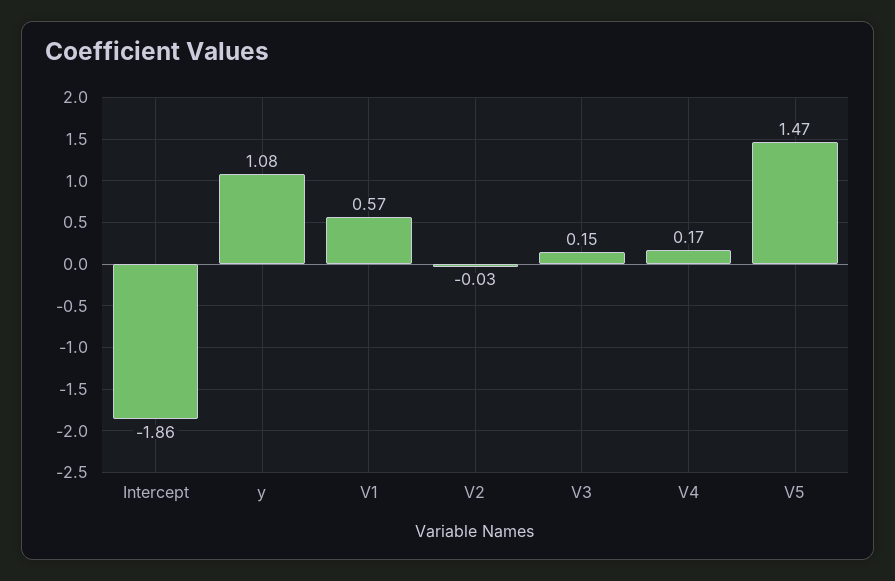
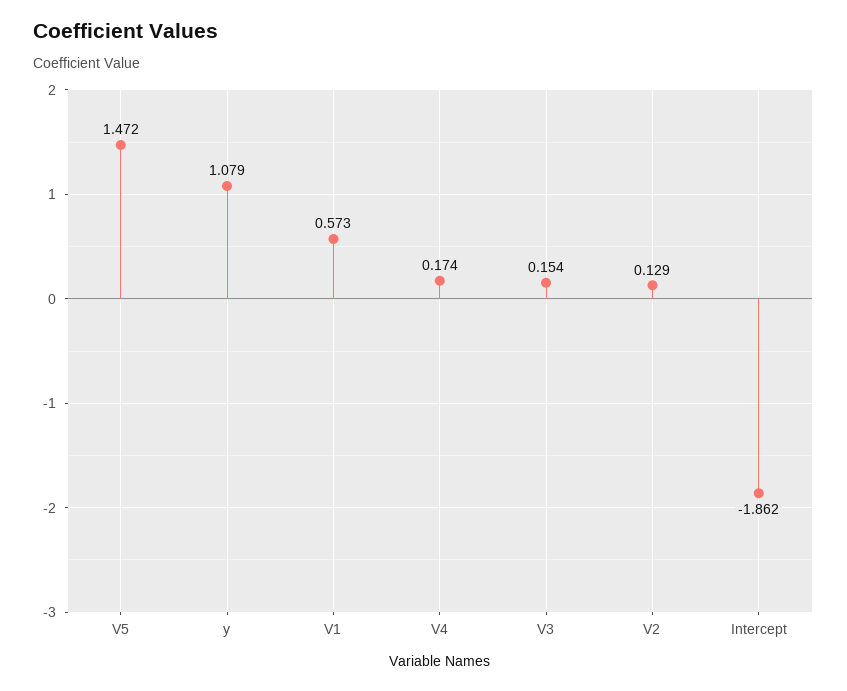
  {
    "Intercept": -1.862,
    "y": 1.079,
    "V1": 0.573,
-   "V2": -0.03,
+   "V2": 0.129,
    "V3": 0.154,
    "V4": 0.174,
    "V5": 1.472
  }

